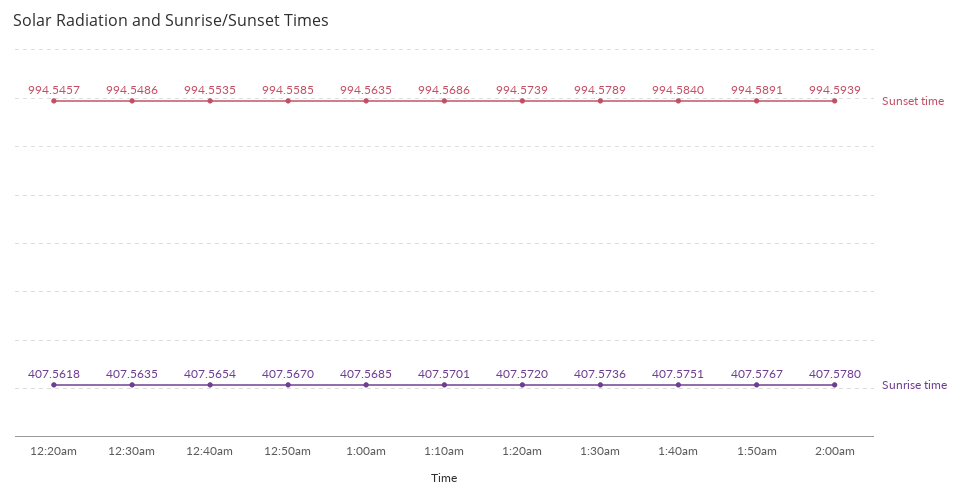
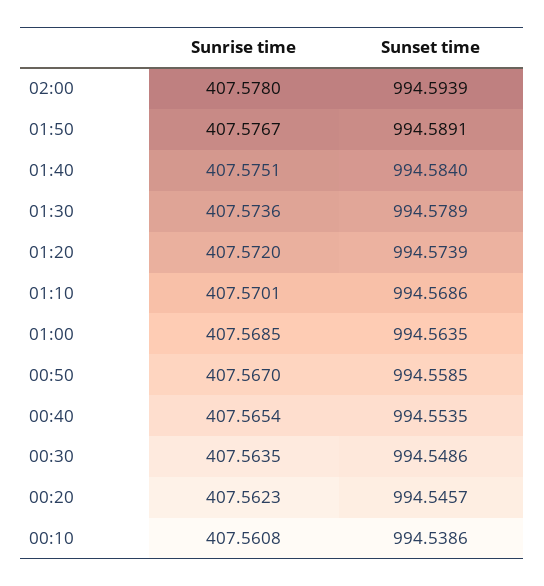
  {
    "Sunset time": {
      "12:20am": 994.5457,
      "12:30am": 994.5486,
      "12:40am": 994.5535,
      "12:50am": 994.5585,
      "1:00am": 994.5635,
      "1:10am": 994.5686,
      "1:20am": 994.5739,
      "1:30am": 994.5789,
      "1:40am": 994.584,
      "1:50am": 994.5891,
-     "2:00am": 994.5939
+     "2:00am": 994.5939,
+     "00:10": 994.5386
    },
    "Sunrise time": {
-     "12:20am": 407.5618,
+     "12:20am": 407.5623,
      "12:30am": 407.5635,
      "12:40am": 407.5654,
      "12:50am": 407.567,
      "1:00am": 407.5685,
      "1:10am": 407.5701,
      "1:20am": 407.572,
      "1:30am": 407.5736,
      "1:40am": 407.5751,
      "1:50am": 407.5767,
-     "2:00am": 407.578
+     "2:00am": 407.578,
+     "00:10": 407.5608
    }
  }

